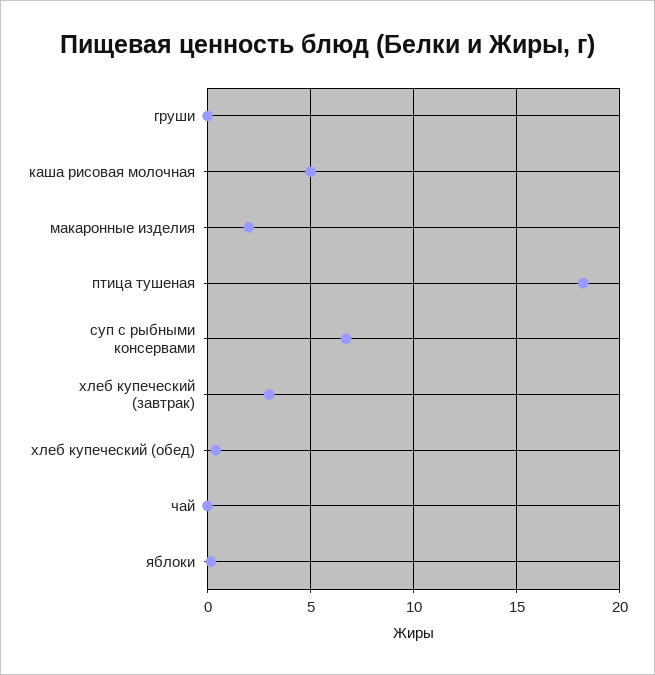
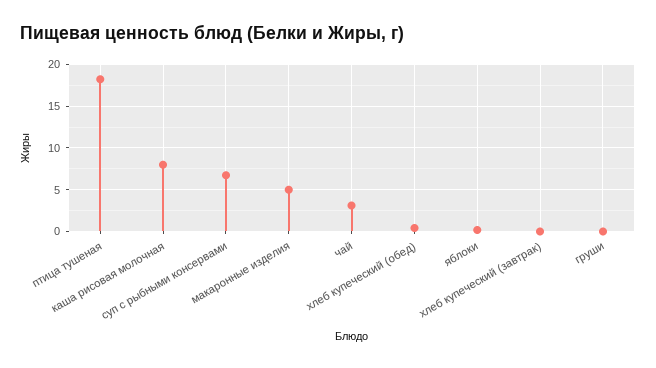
  {
    "груши": 0,
-   "каша рисовая молочная": 5,
+   "каша рисовая молочная": 8,
-   "макаронные изделия": 2,
+   "макаронные изделия": 5,
    "птица тушеная": 18,
    "суп с рыбными консервами": 6.5,
-   "хлеб купеческий (завтрак)": 3,
+   "хлеб купеческий (завтрак)": 0,
    "хлеб купеческий (обед)": 0.5,
-   "чай": 0,
+   "чай": 3,
    "яблоки": 0
  }

